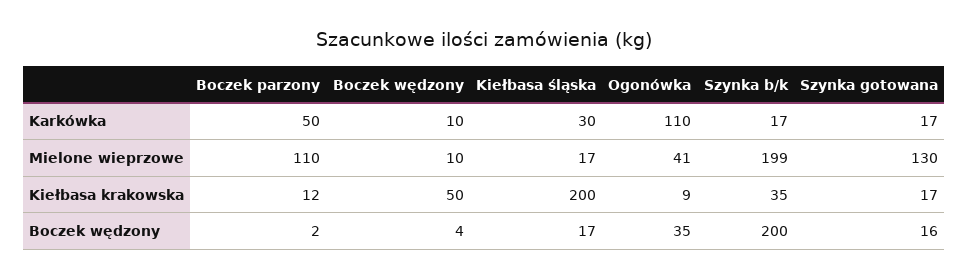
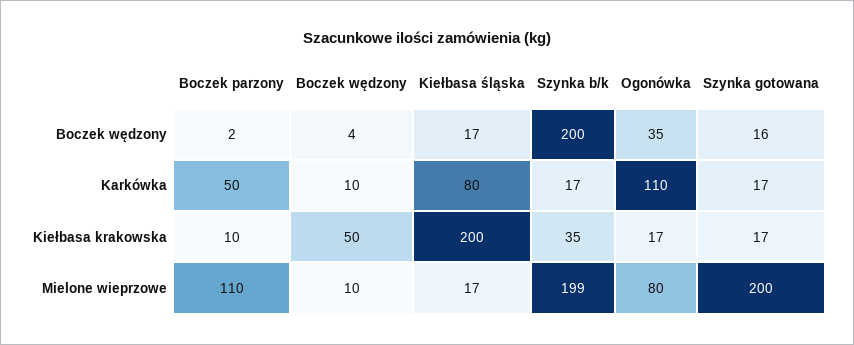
  {
    "Boczek parzony": {
      "Karkówka": 50,
      "Mielone wieprzowe": 110,
-     "Kiełbasa krakowska": 12,
+     "Kiełbasa krakowska": 10,
      "Boczek wędzony": 2
    },
    "Boczek wędzony": {
      "Karkówka": 10,
      "Mielone wieprzowe": 10,
      "Kiełbasa krakowska": 50,
      "Boczek wędzony": 4
    },
    "Kiełbasa śląska": {
-     "Karkówka": 30,
+     "Karkówka": 80,
      "Mielone wieprzowe": 17,
      "Kiełbasa krakowska": 200,
      "Boczek wędzony": 17
    },
    "Ogonówka": {
      "Karkówka": 110,
-     "Mielone wieprzowe": 41,
+     "Mielone wieprzowe": 80,
-     "Kiełbasa krakowska": 9,
+     "Kiełbasa krakowska": 17,
      "Boczek wędzony": 35
    },
    "Szynka b/k": {
      "Karkówka": 17,
      "Mielone wieprzowe": 199,
      "Kiełbasa krakowska": 35,
      "Boczek wędzony": 200
    },
    "Szynka gotowana": {
      "Karkówka": 17,
-     "Mielone wieprzowe": 130,
+     "Mielone wieprzowe": 200,
      "Kiełbasa krakowska": 17,
      "Boczek wędzony": 16
    }
  }

